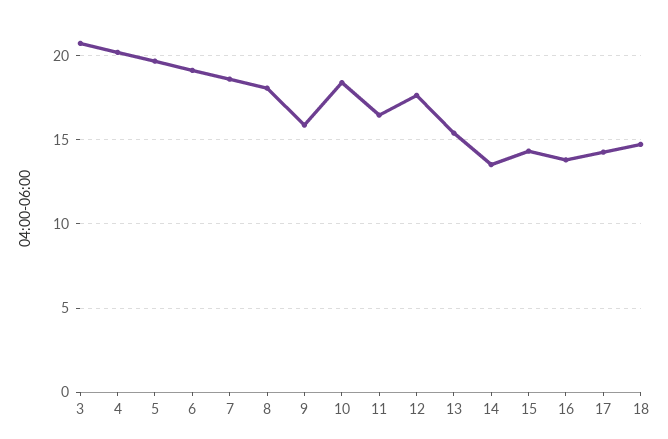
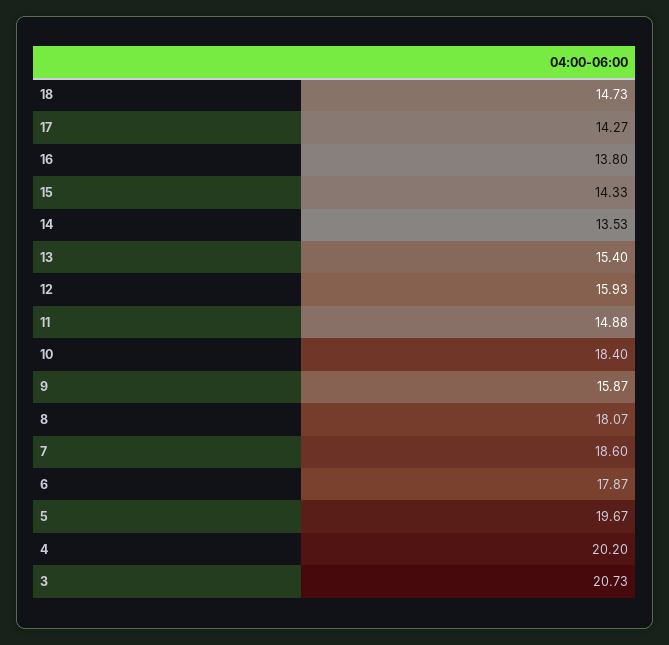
  {
    "3": 20.73,
    "4": 20.2,
    "5": 19.67,
-   "6": 19,
+   "6": 17.87,
    "7": 18.6,
    "8": 18.07,
    "9": 15.87,
    "10": 18.4,
-   "11": 16.5,
+   "11": 14.88,
-   "12": 17.5,
+   "12": 15.93,
    "13": 15.4,
    "14": 13.53,
    "15": 14.33,
    "16": 13.8,
    "17": 14.27,
    "18": 14.73
  }

